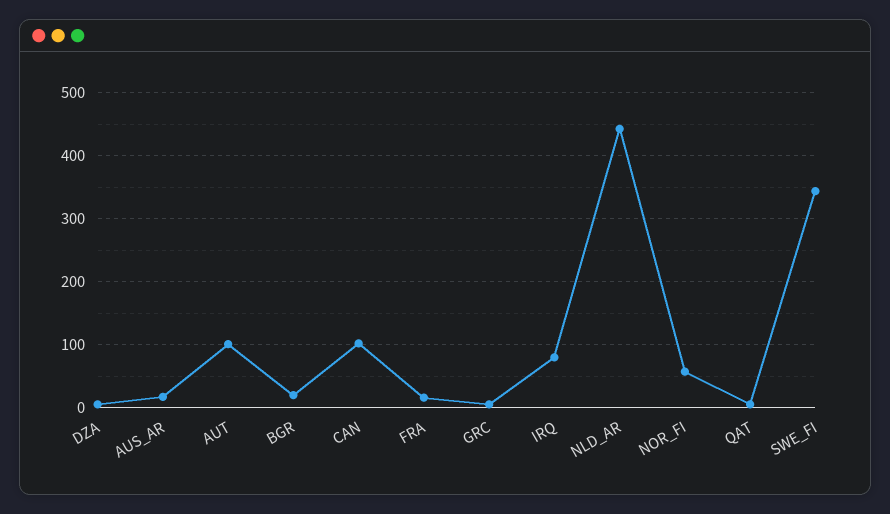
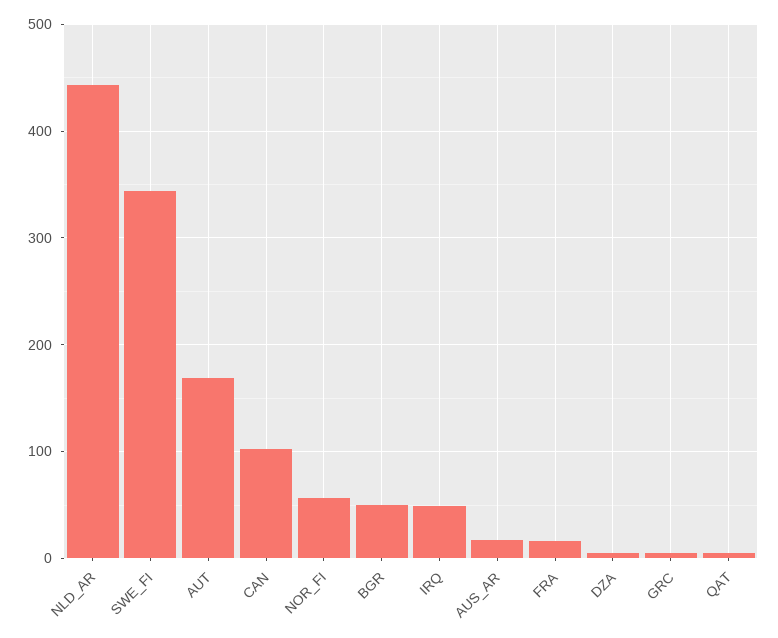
  {
    "DZA": 10,
    "AUS_AR": 20,
-   "AUT": 100,
+   "AUT": 170,
-   "BGR": 20,
+   "BGR": 50,
    "CAN": 100,
    "FRA": 20,
    "GRC": 10,
-   "IRQ": 80,
+   "IRQ": 50,
    "NLD_AR": 440,
    "NOR_FI": 60,
    "QAT": 10,
    "SWE_FI": 340
  }

